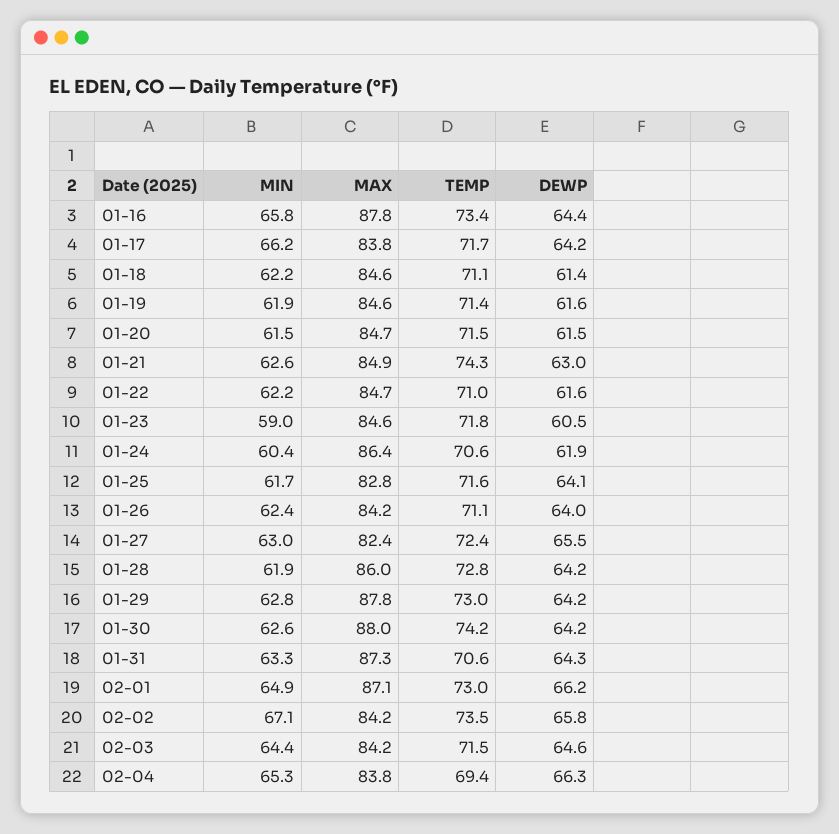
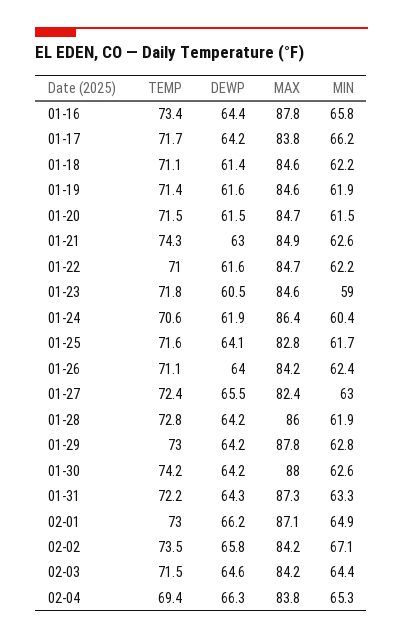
  {
    "MIN": {
      "01-16": 65.8,
      "01-17": 66.2,
      "01-18": 62.2,
      "01-19": 61.9,
      "01-20": 61.5,
      "01-21": 62.6,
      "01-22": 62.2,
      "01-23": 59,
      "01-24": 60.4,
      "01-25": 61.7,
      "01-26": 62.4,
      "01-27": 63,
      "01-28": 61.9,
      "01-29": 62.8,
      "01-30": 62.6,
      "01-31": 63.3,
      "02-01": 64.9,
      "02-02": 67.1,
      "02-03": 64.4,
      "02-04": 65.3
    },
    "MAX": {
      "01-16": 87.8,
      "01-17": 83.8,
      "01-18": 84.6,
      "01-19": 84.6,
      "01-20": 84.7,
      "01-21": 84.9,
      "01-22": 84.7,
      "01-23": 84.6,
      "01-24": 86.4,
      "01-25": 82.8,
      "01-26": 84.2,
      "01-27": 82.4,
      "01-28": 86,
      "01-29": 87.8,
      "01-30": 88,
      "01-31": 87.3,
      "02-01": 87.1,
      "02-02": 84.2,
      "02-03": 84.2,
      "02-04": 83.8
    },
    "TEMP": {
      "01-16": 73.4,
      "01-17": 71.7,
      "01-18": 71.1,
      "01-19": 71.4,
      "01-20": 71.5,
      "01-21": 74.3,
      "01-22": 71,
      "01-23": 71.8,
      "01-24": 70.6,
      "01-25": 71.6,
      "01-26": 71.1,
      "01-27": 72.4,
      "01-28": 72.8,
      "01-29": 73,
      "01-30": 74.2,
-     "01-31": 70.6,
+     "01-31": 72.2,
      "02-01": 73,
      "02-02": 73.5,
      "02-03": 71.5,
      "02-04": 69.4
    },
    "DEWP": {
      "01-16": 64.4,
      "01-17": 64.2,
      "01-18": 61.4,
      "01-19": 61.6,
      "01-20": 61.5,
      "01-21": 63,
      "01-22": 61.6,
      "01-23": 60.5,
      "01-24": 61.9,
      "01-25": 64.1,
      "01-26": 64,
      "01-27": 65.5,
      "01-28": 64.2,
      "01-29": 64.2,
      "01-30": 64.2,
      "01-31": 64.3,
      "02-01": 66.2,
      "02-02": 65.8,
      "02-03": 64.6,
      "02-04": 66.3
    }
  }

